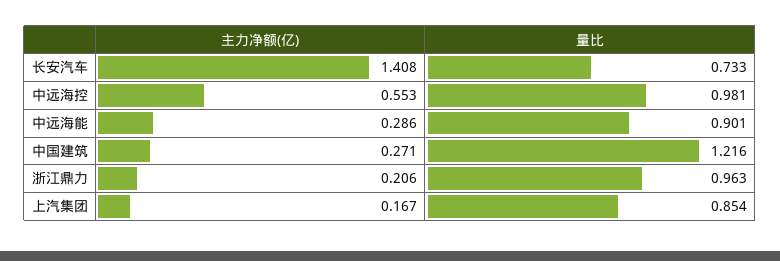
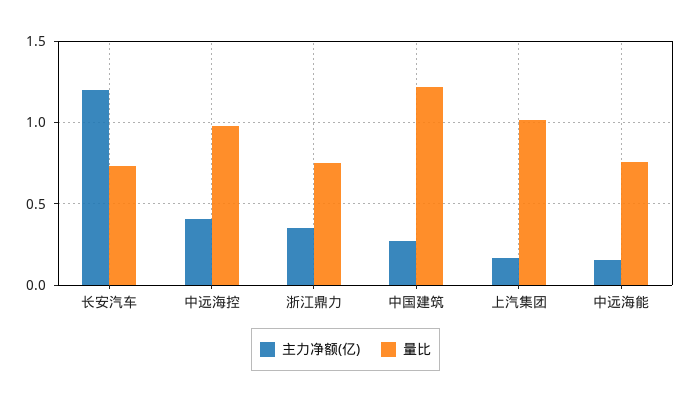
  {
    "主力净额(亿)": {
-     "长安汽车": 1.408,
+     "长安汽车": 1.2,
-     "中远海控": 0.553,
+     "中远海控": 0.4,
-     "中远海能": 0.286,
+     "中远海能": 0.15,
      "中国建筑": 0.271,
-     "浙江鼎力": 0.206,
+     "浙江鼎力": 0.35,
      "上汽集团": 0.167
    },
    "量比": {
      "长安汽车": 0.733,
      "中远海控": 0.981,
-     "中远海能": 0.901,
+     "中远海能": 0.75,
      "中国建筑": 1.216,
-     "浙江鼎力": 0.963,
+     "浙江鼎力": 0.75,
-     "上汽集团": 0.854
+     "上汽集团": 1
    }
  }

